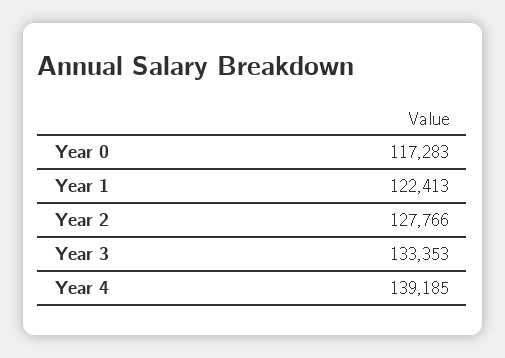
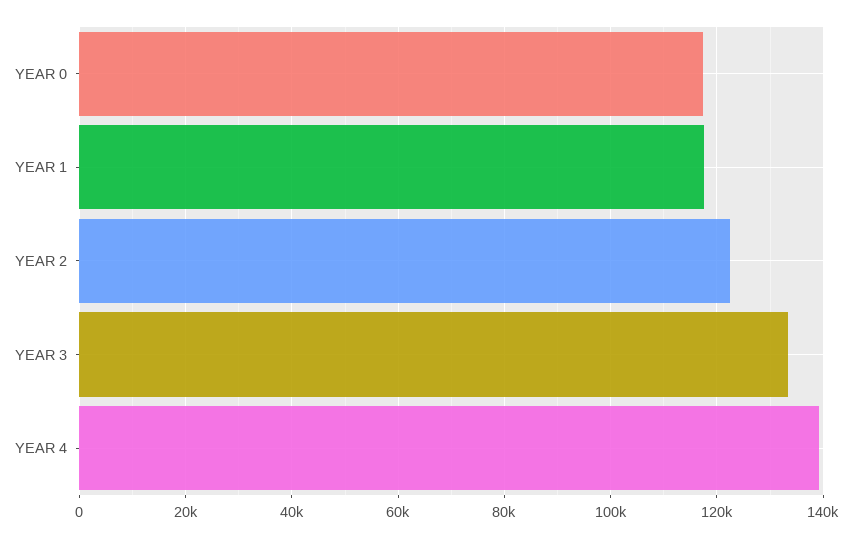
  {
    "Year 0": 117283,
-   "Year 1": 122413,
+   "Year 1": 118000,
-   "Year 2": 127766,
+   "Year 2": 122000,
    "Year 3": 133353,
    "Year 4": 139185
  }

